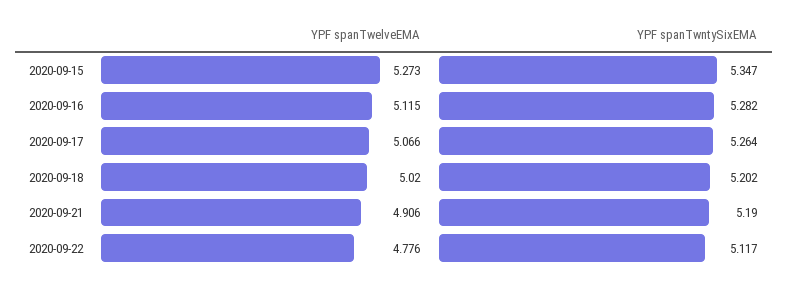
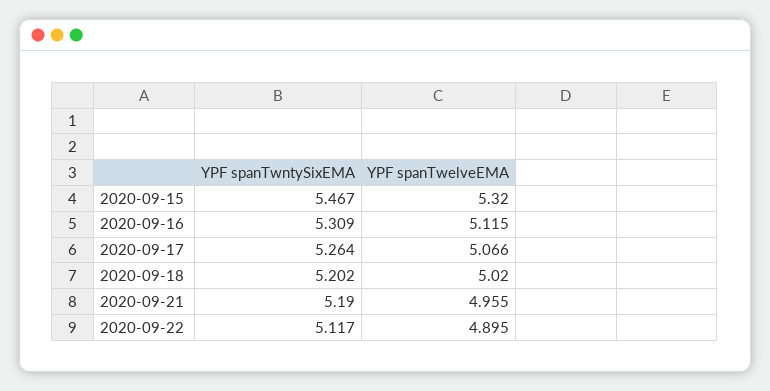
  {
    "YPF spanTwelveEMA": {
-     "2020-09-15": 5.273,
+     "2020-09-15": 5.32,
      "2020-09-16": 5.115,
      "2020-09-17": 5.066,
      "2020-09-18": 5.02,
-     "2020-09-21": 4.906,
+     "2020-09-21": 4.955,
-     "2020-09-22": 4.776
+     "2020-09-22": 4.895
    },
    "YPF spanTwntySixEMA": {
-     "2020-09-15": 5.347,
+     "2020-09-15": 5.467,
-     "2020-09-16": 5.282,
+     "2020-09-16": 5.309,
      "2020-09-17": 5.264,
      "2020-09-18": 5.202,
      "2020-09-21": 5.19,
      "2020-09-22": 5.117
    }
  }

